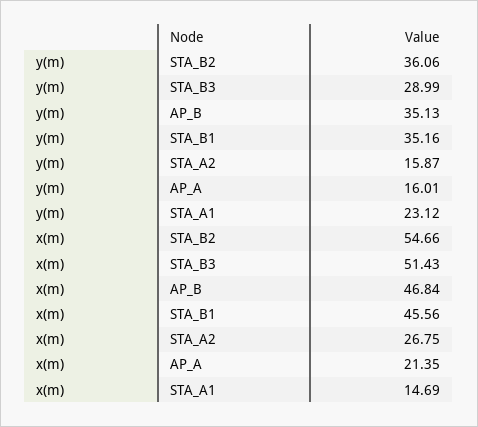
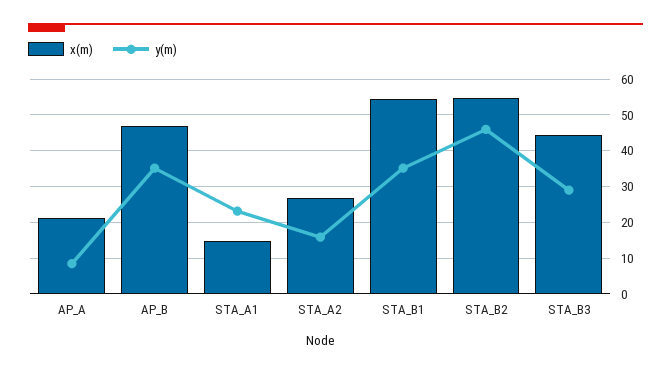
  {
    "y(m)": {
-     "STA_B2": 36.06,
+     "STA_B2": 46,
      "STA_B3": 28.99,
      "AP_B": 35.13,
      "STA_B1": 35.16,
      "STA_A2": 15.87,
-     "AP_A": 16.01,
+     "AP_A": 8,
      "STA_A1": 23.12
    },
    "x(m)": {
      "STA_B2": 54.66,
-     "STA_B3": 51.43,
+     "STA_B3": 44,
      "AP_B": 46.84,
-     "STA_B1": 45.56,
+     "STA_B1": 54,
      "STA_A2": 26.75,
      "AP_A": 21.35,
      "STA_A1": 14.69
    }
  }

